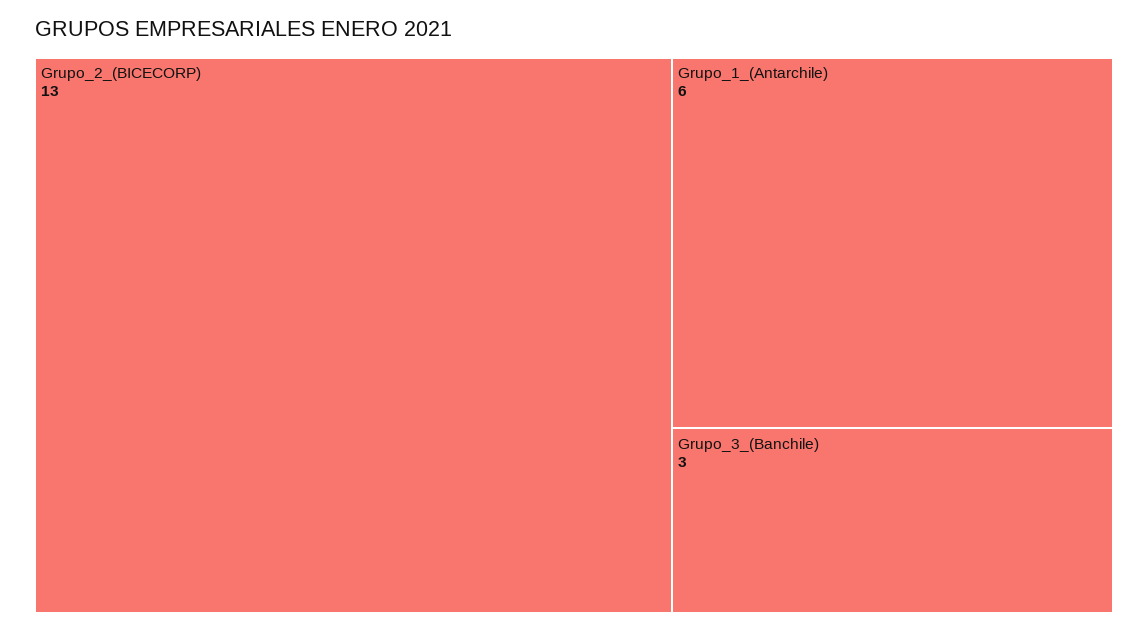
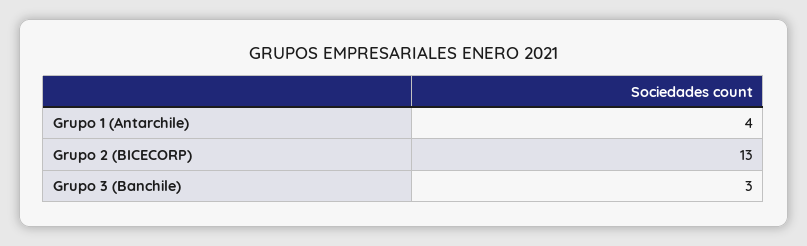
  {
    "Grupo_2_(BICECORP)": 13,
-   "Grupo_1_(Antarchile)": 6,
+   "Grupo_1_(Antarchile)": 4,
    "Grupo_3_(Banchile)": 3
  }

